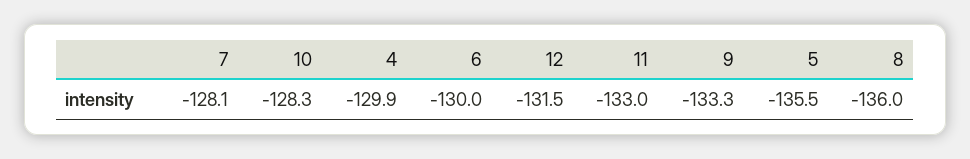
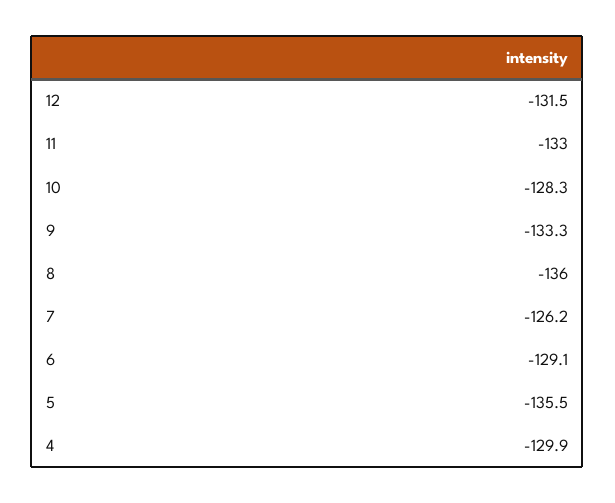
  {
-   "7": -128.1,
+   "7": -126.2,
    "10": -128.3,
    "4": -129.9,
-   "6": -130,
+   "6": -129.1,
    "12": -131.5,
    "11": -133,
    "9": -133.3,
    "5": -135.5,
    "8": -136
  }

